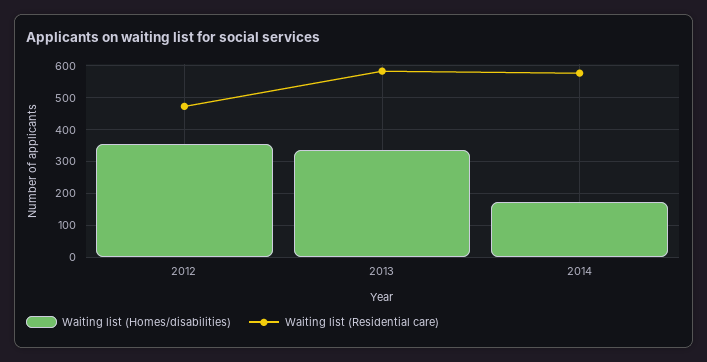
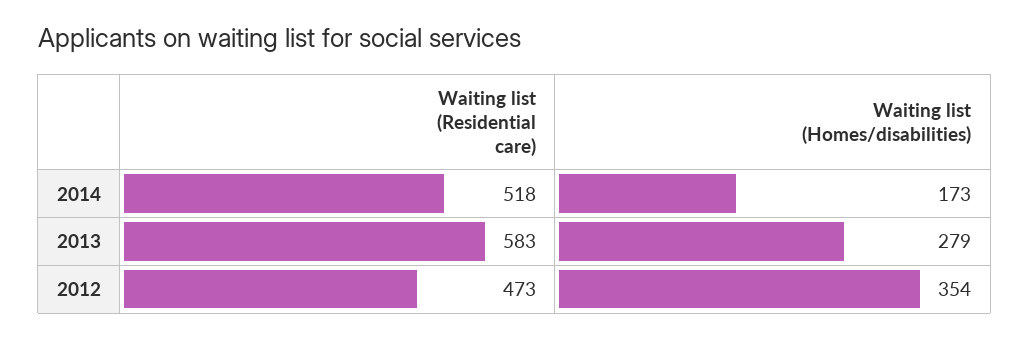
  {
    "Waiting list (Homes/disabilities)": {
      "2012": 354,
-     "2013": 340,
+     "2013": 279,
      "2014": 173
    },
    "Waiting list (Residential care)": {
      "2012": 473,
      "2013": 583,
-     "2014": 580
+     "2014": 518
    }
  }

